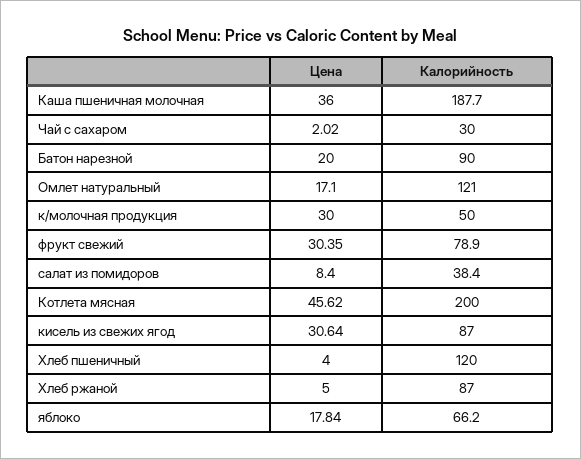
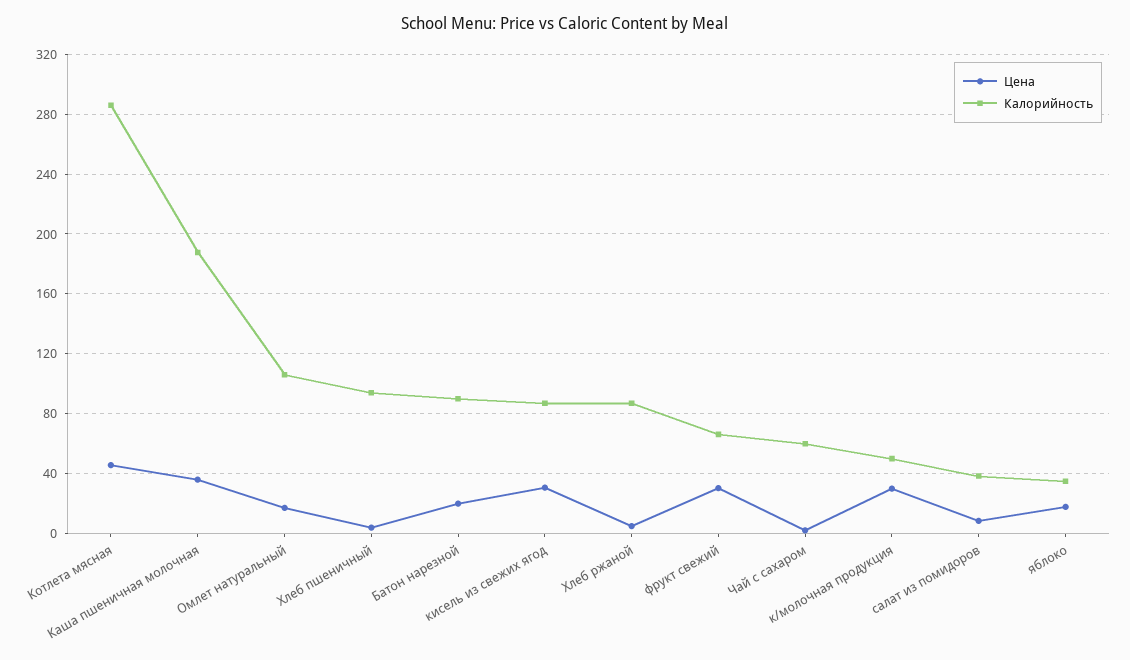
  {
    "Цена": {
      "Каша пшеничная молочная": 36,
      "Чай с сахаром": 2.02,
      "Батон нарезной": 20,
      "Омлет натуральный": 17.1,
      "к/молочная продукция": 30,
      "фрукт свежий": 30.35,
      "салат из помидоров": 8.4,
      "Котлета мясная": 45.62,
      "кисель из свежих ягод": 30.64,
      "Хлеб пшеничный": 4,
      "Хлеб ржаной": 5,
      "яблоко": 17.84
    },
    "Калорийность": {
      "Каша пшеничная молочная": 187.7,
-     "Чай с сахаром": 30,
+     "Чай с сахаром": 60,
      "Батон нарезной": 90,
-     "Омлет натуральный": 121,
+     "Омлет натуральный": 105,
      "к/молочная продукция": 50,
-     "фрукт свежий": 78.9,
+     "фрукт свежий": 65,
      "салат из помидоров": 38.4,
-     "Котлета мясная": 200,
+     "Котлета мясная": 285,
      "кисель из свежих ягод": 87,
-     "Хлеб пшеничный": 120,
+     "Хлеб пшеничный": 95,
      "Хлеб ржаной": 87,
-     "яблоко": 66.2
+     "яблоко": 35
    }
  }

